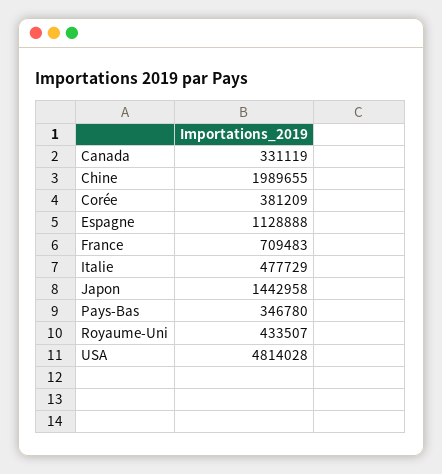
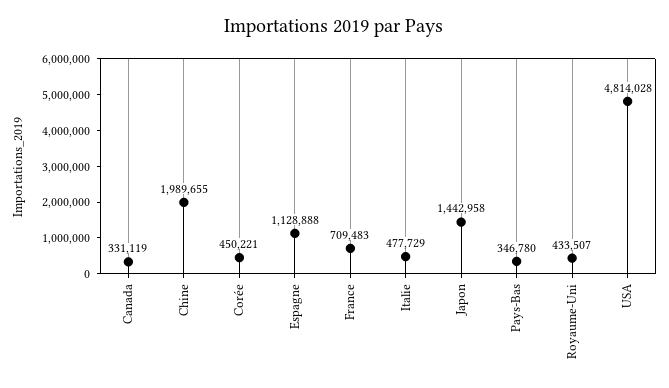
  {
    "Canada": 331119,
    "Chine": 1989655,
-   "Corée": 381209,
+   "Corée": 450221,
    "Espagne": 1128888,
    "France": 709483,
    "Italie": 477729,
    "Japon": 1442958,
    "Pays-Bas": 346780,
    "Royaume-Uni": 433507,
    "USA": 4814028
  }

